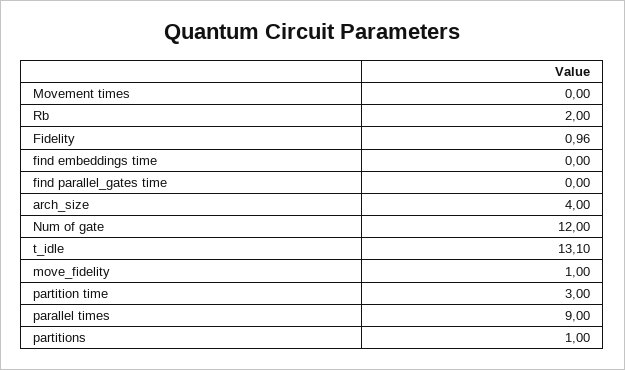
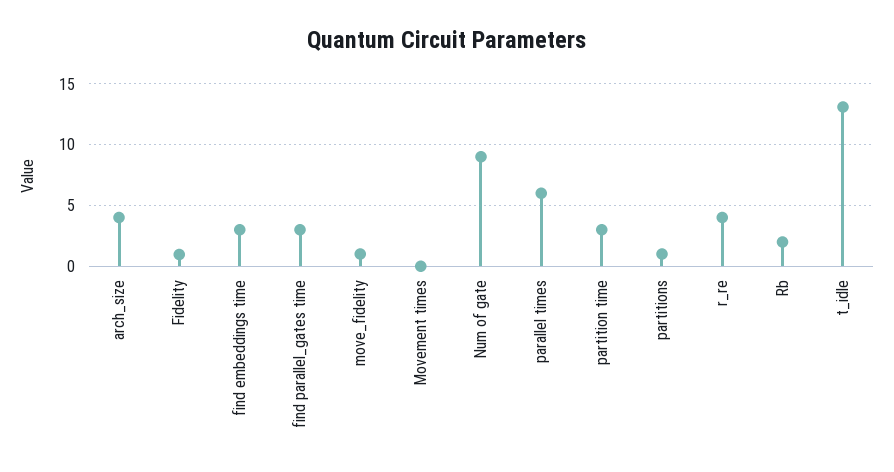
  {
    "Movement times": 0,
    "Rb": 2,
    "Fidelity": 0.96,
-   "find embeddings time": 0,
+   "find embeddings time": 3,
-   "find parallel_gates time": 0,
+   "find parallel_gates time": 3,
    "arch_size": 4,
-   "Num of gate": 12,
+   "Num of gate": 9,
    "t_idle": 13.1,
    "move_fidelity": 1,
    "partition time": 3,
-   "parallel times": 9,
+   "parallel times": 6,
-   "partitions": 1
+   "partitions": 1,
+   "r_re": 4
  }

